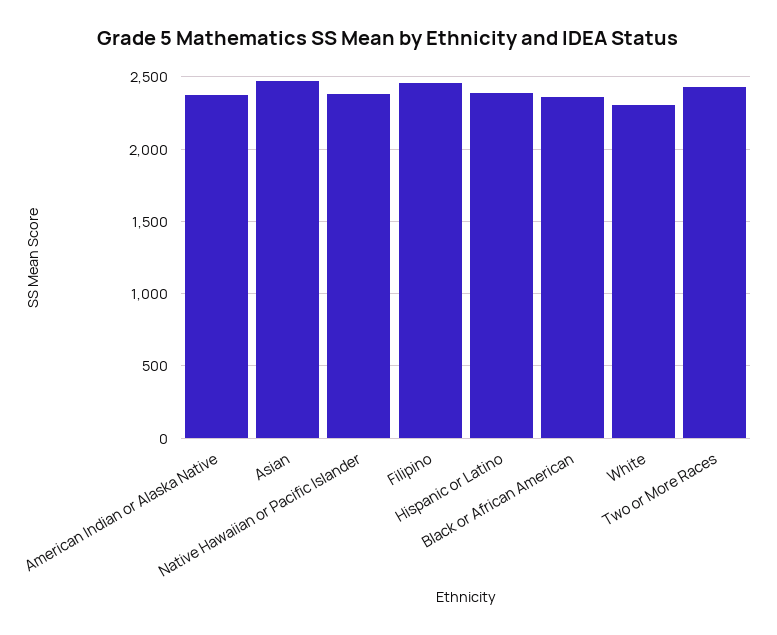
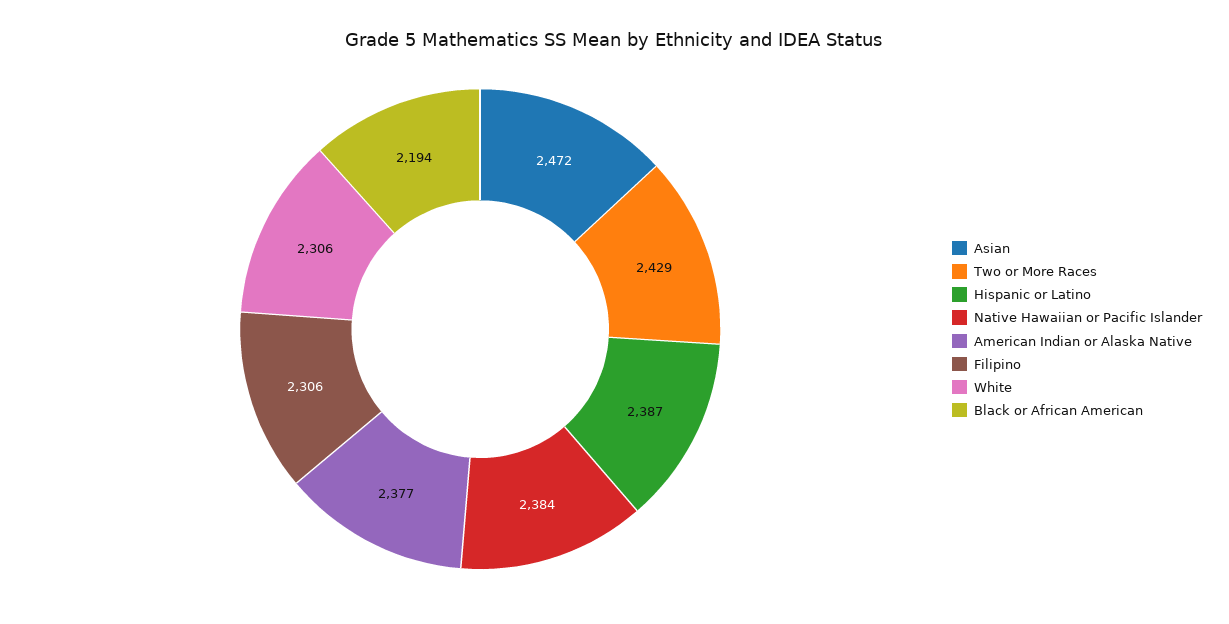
  {
    "American Indian or Alaska Native": 2377,
    "Asian": 2472,
    "Native Hawaiian or Pacific Islander": 2384,
-   "Filipino": 2450,
+   "Filipino": 2306,
    "Hispanic or Latino": 2387,
-   "Black or African American": 2350,
+   "Black or African American": 2194,
    "White": 2306,
    "Two or More Races": 2429
  }

